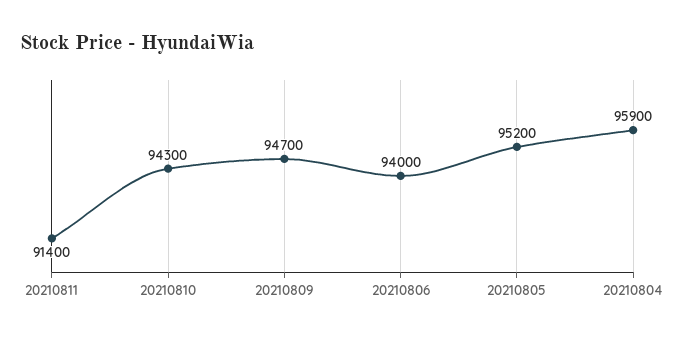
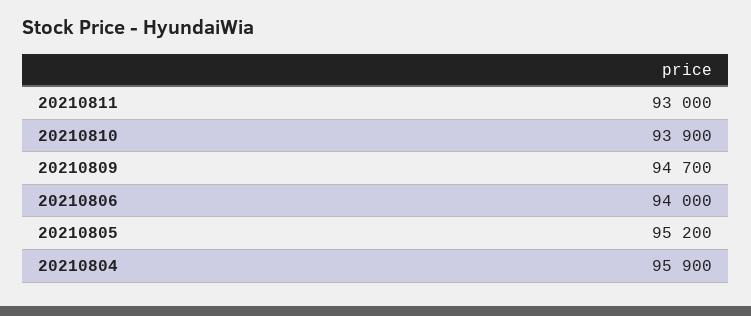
  {
-   "20210811": 91400,
+   "20210811": 93000,
-   "20210810": 94300,
+   "20210810": 93900,
    "20210809": 94700,
    "20210806": 94000,
    "20210805": 95200,
    "20210804": 95900
  }

